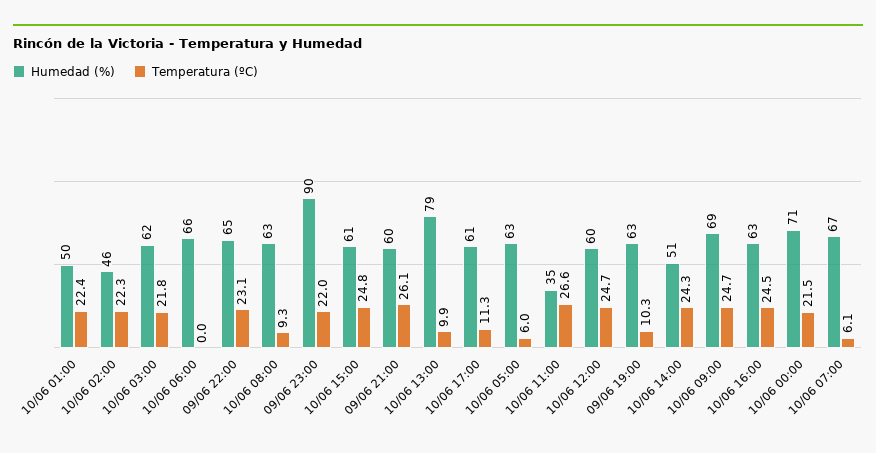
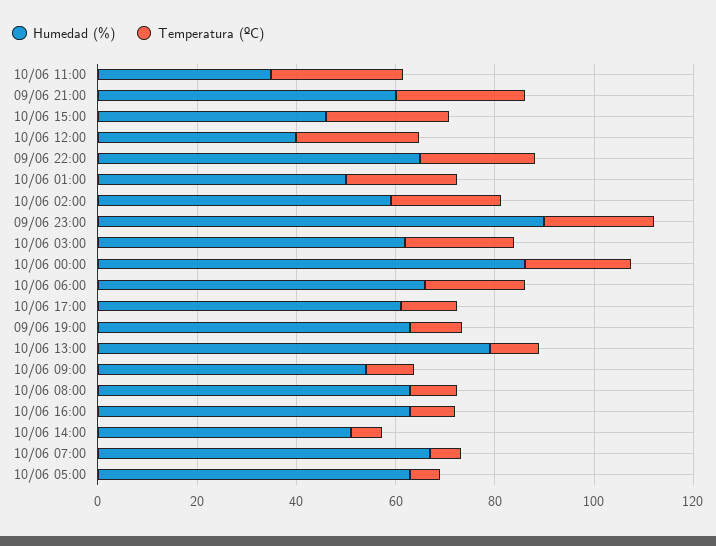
  {
    "Humedad (%)": {
      "10/06 01:00": 50,
-     "10/06 02:00": 46,
+     "10/06 02:00": 60,
      "10/06 03:00": 62,
      "10/06 06:00": 66,
      "09/06 22:00": 65,
      "10/06 08:00": 63,
      "09/06 23:00": 90,
-     "10/06 15:00": 61,
+     "10/06 15:00": 45,
      "09/06 21:00": 60,
      "10/06 13:00": 79,
      "10/06 17:00": 61,
      "10/06 05:00": 63,
      "10/06 11:00": 35,
-     "10/06 12:00": 60,
+     "10/06 12:00": 40,
      "09/06 19:00": 63,
      "10/06 14:00": 51,
-     "10/06 09:00": 69,
+     "10/06 09:00": 55,
      "10/06 16:00": 63,
-     "10/06 00:00": 71,
+     "10/06 00:00": 85,
      "10/06 07:00": 67
    },
    "Temperatura (ºC)": {
      "10/06 01:00": 22.4,
      "10/06 02:00": 22.3,
      "10/06 03:00": 21.8,
-     "10/06 06:00": 0,
+     "10/06 06:00": 20,
      "09/06 22:00": 23.1,
      "10/06 08:00": 9.3,
      "09/06 23:00": 22,
      "10/06 15:00": 24.8,
      "09/06 21:00": 26.1,
      "10/06 13:00": 9.9,
      "10/06 17:00": 11.3,
      "10/06 05:00": 6,
      "10/06 11:00": 26.6,
      "10/06 12:00": 24.7,
      "09/06 19:00": 10.3,
-     "10/06 14:00": 24.3,
+     "10/06 14:00": 5,
-     "10/06 09:00": 24.7,
+     "10/06 09:00": 10,
-     "10/06 16:00": 24.5,
+     "10/06 16:00": 10,
      "10/06 00:00": 21.5,
      "10/06 07:00": 6.1
    }
  }

